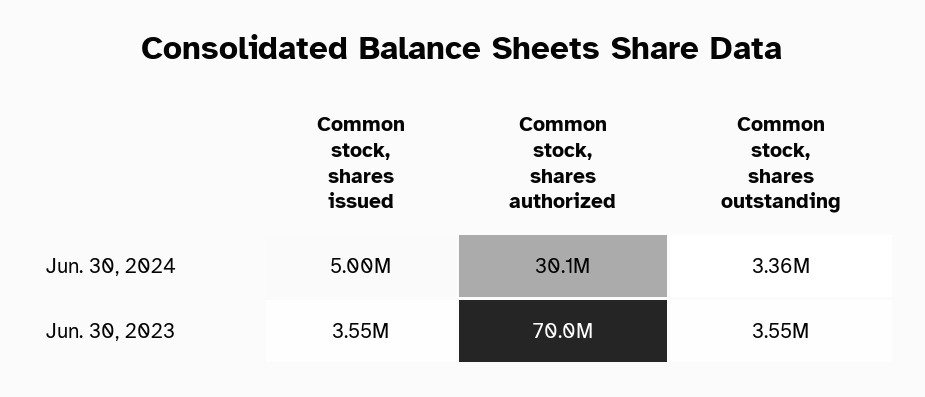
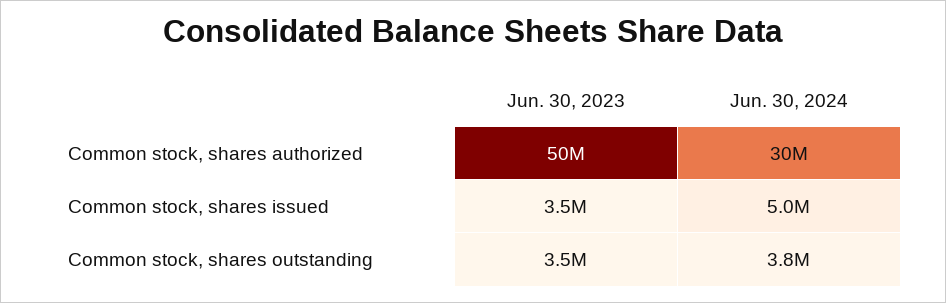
  {
    "Common stock, shares issued": {
      "Jun. 30, 2024": 5000000,
      "Jun. 30, 2023": 3550000
    },
    "Common stock, shares authorized": {
      "Jun. 30, 2024": 30100000,
-     "Jun. 30, 2023": 70000000
+     "Jun. 30, 2023": 50000000
    },
    "Common stock, shares outstanding": {
-     "Jun. 30, 2024": 3360000,
+     "Jun. 30, 2024": 3800000,
      "Jun. 30, 2023": 3550000
    }
  }

